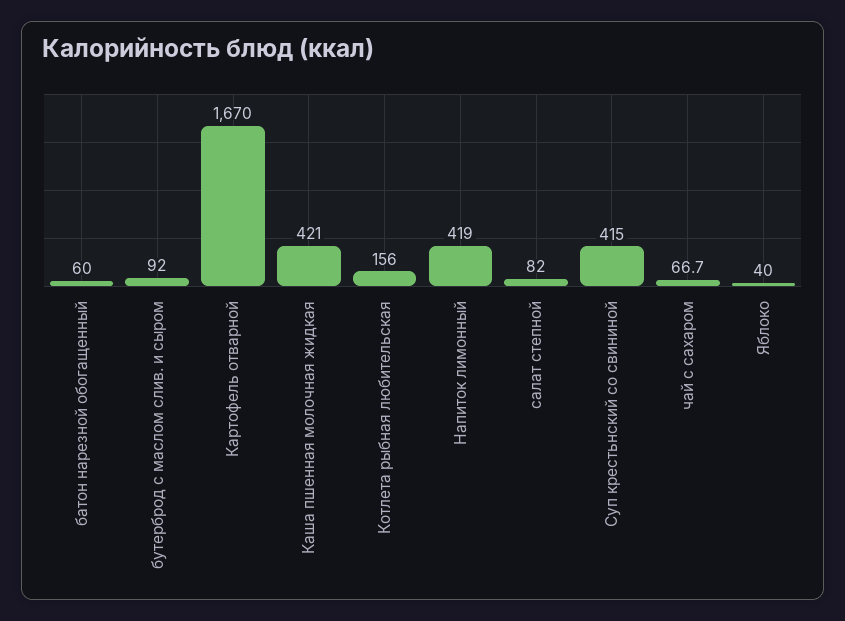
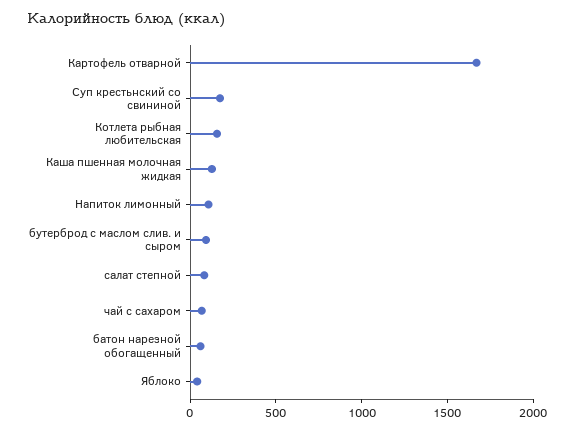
  {
    "батон нарезной обогащенный": 60,
    "бутерброд с маслом слив. и сыром": 92,
    "Картофель отварной": 1670,
-   "Каша пшенная молочная жидкая": 421,
+   "Каша пшенная молочная жидкая": 100,
    "Котлета рыбная любительская": 156,
-   "Напиток лимонный": 419,
+   "Напиток лимонный": 100,
    "салат степной": 82,
-   "Суп крестьнский со свининой": 415,
+   "Суп крестьнский со свининой": 200,
    "чай с сахаром": 66.7,
    "Яблоко": 40
  }

